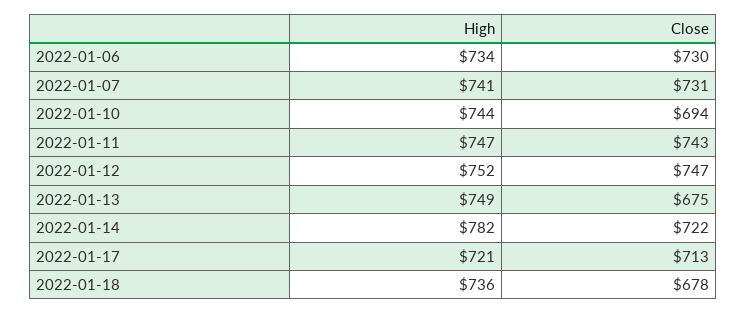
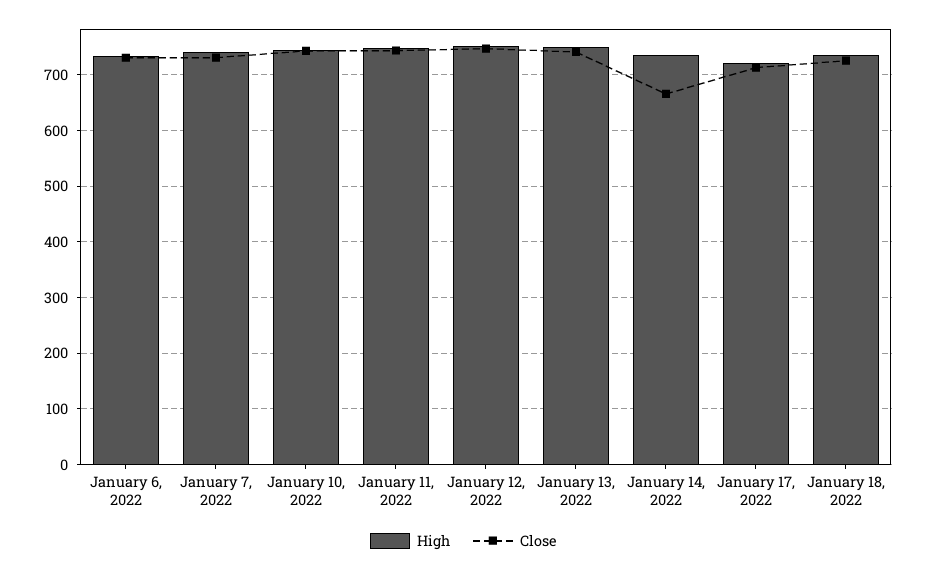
  {
    "High": {
      "2022-01-06": 734,
      "2022-01-07": 741,
      "2022-01-10": 744,
      "2022-01-11": 747,
      "2022-01-12": 752,
      "2022-01-13": 749,
-     "2022-01-14": 782,
+     "2022-01-14": 740,
      "2022-01-17": 721,
      "2022-01-18": 736
    },
    "Close": {
      "2022-01-06": 730,
      "2022-01-07": 731,
-     "2022-01-10": 694,
+     "2022-01-10": 740,
      "2022-01-11": 743,
      "2022-01-12": 747,
-     "2022-01-13": 675,
+     "2022-01-13": 740,
-     "2022-01-14": 722,
+     "2022-01-14": 660,
      "2022-01-17": 713,
-     "2022-01-18": 678
+     "2022-01-18": 720
    }
  }

